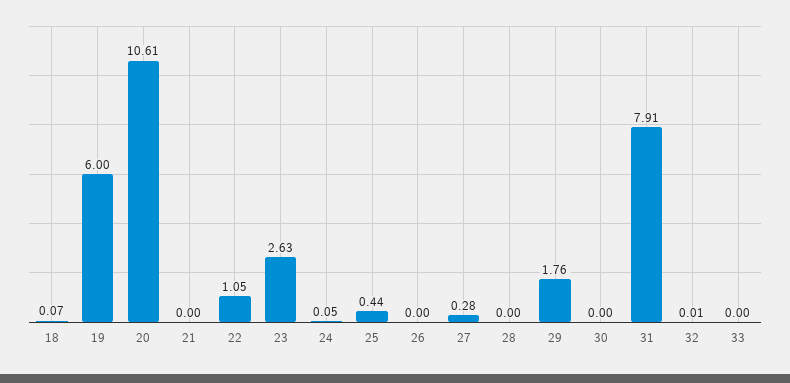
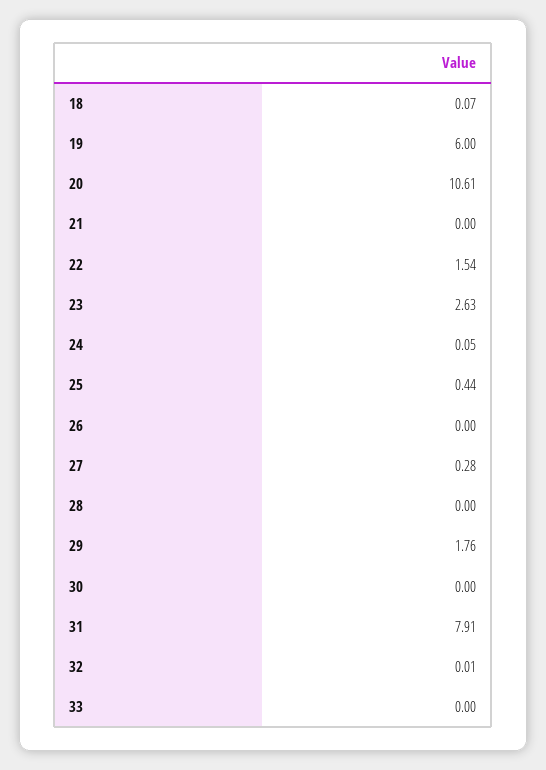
  {
    "18": 0.07,
    "19": 6,
    "20": 10.61,
    "21": 0,
-   "22": 1.05,
+   "22": 1.54,
    "23": 2.63,
    "24": 0.05,
    "25": 0.44,
    "26": 0,
    "27": 0.28,
    "28": 0,
    "29": 1.76,
    "30": 0,
    "31": 7.91,
    "32": 0.01,
    "33": 0
  }

